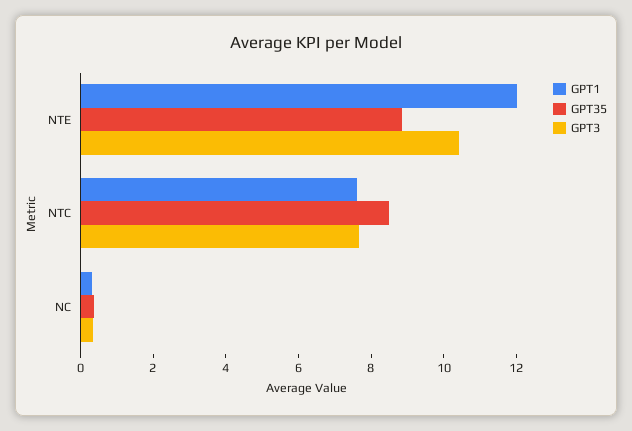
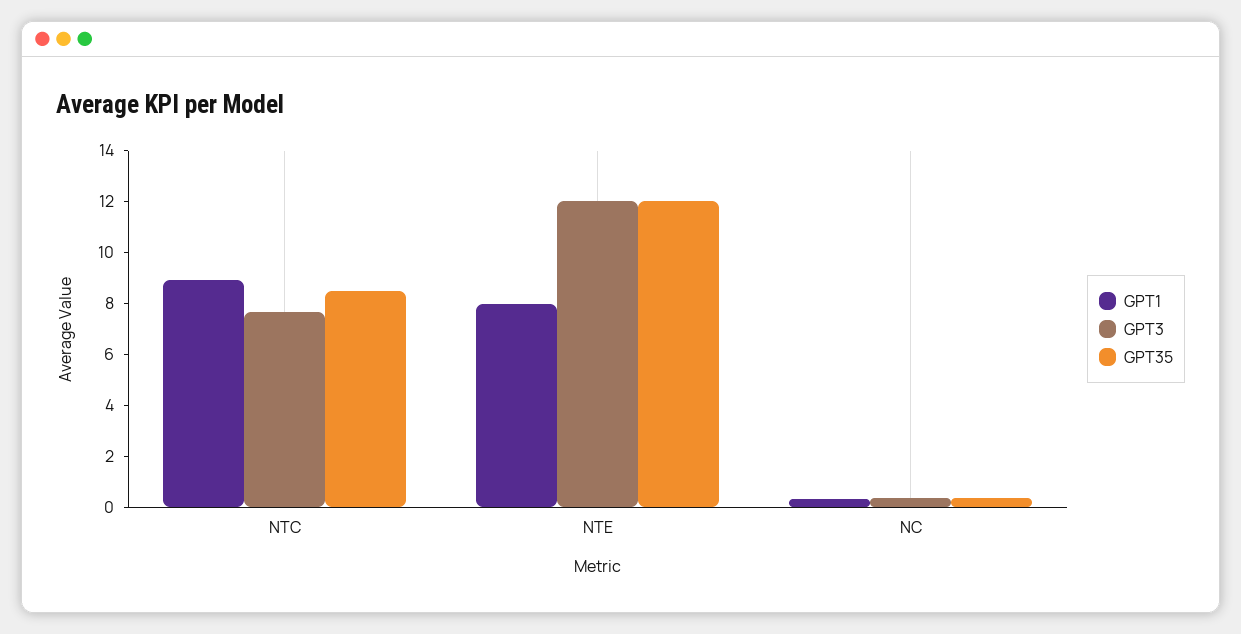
  {
    "GPT1": {
-     "NTE": 12,
+     "NTE": 8,
-     "NTC": 7.5,
+     "NTC": 9,
      "NC": 0.5
    },
    "GPT35": {
-     "NTE": 9,
+     "NTE": 12,
      "NTC": 8.5,
      "NC": 0.5
    },
    "GPT3": {
-     "NTE": 10.5,
+     "NTE": 12,
      "NTC": 7.5,
      "NC": 0.5
    }
  }

